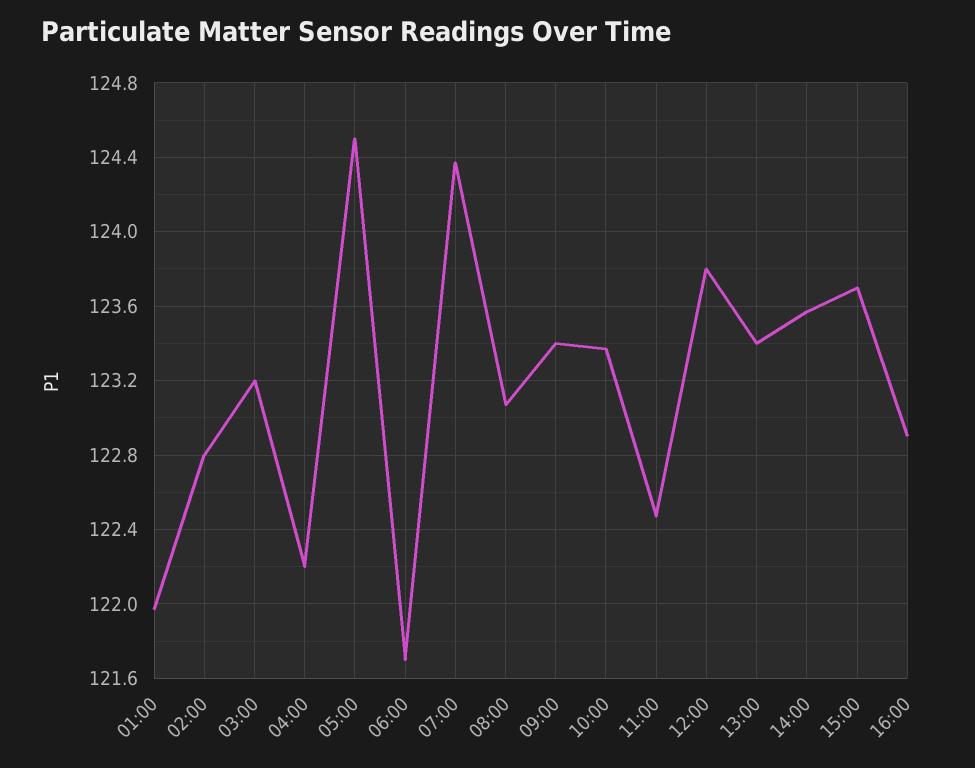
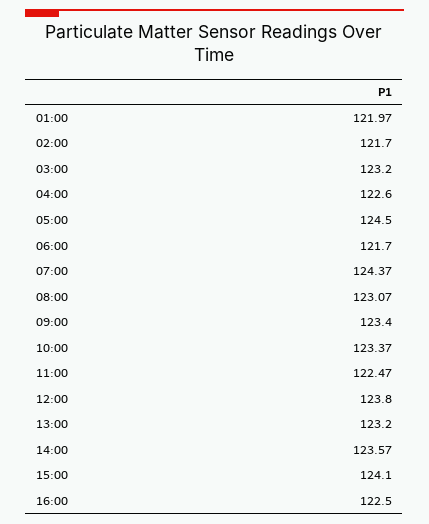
  {
    "01:00": 121.97,
-   "02:00": 122.8,
+   "02:00": 121.7,
    "03:00": 123.2,
-   "04:00": 122.2,
+   "04:00": 122.6,
    "05:00": 124.5,
    "06:00": 121.7,
    "07:00": 124.37,
    "08:00": 123.07,
    "09:00": 123.4,
    "10:00": 123.37,
    "11:00": 122.47,
    "12:00": 123.8,
-   "13:00": 123.4,
+   "13:00": 123.2,
    "14:00": 123.57,
-   "15:00": 123.7,
+   "15:00": 124.1,
-   "16:00": 122.9
+   "16:00": 122.5
  }

